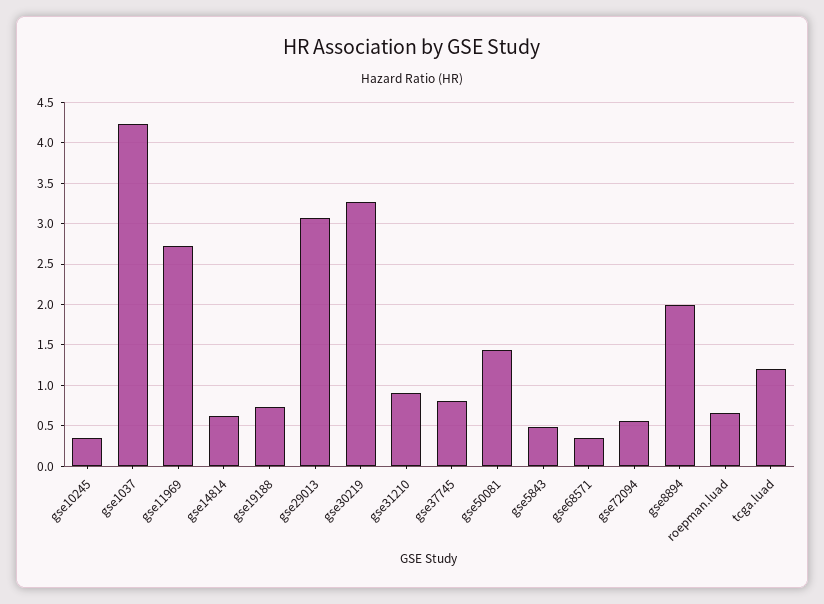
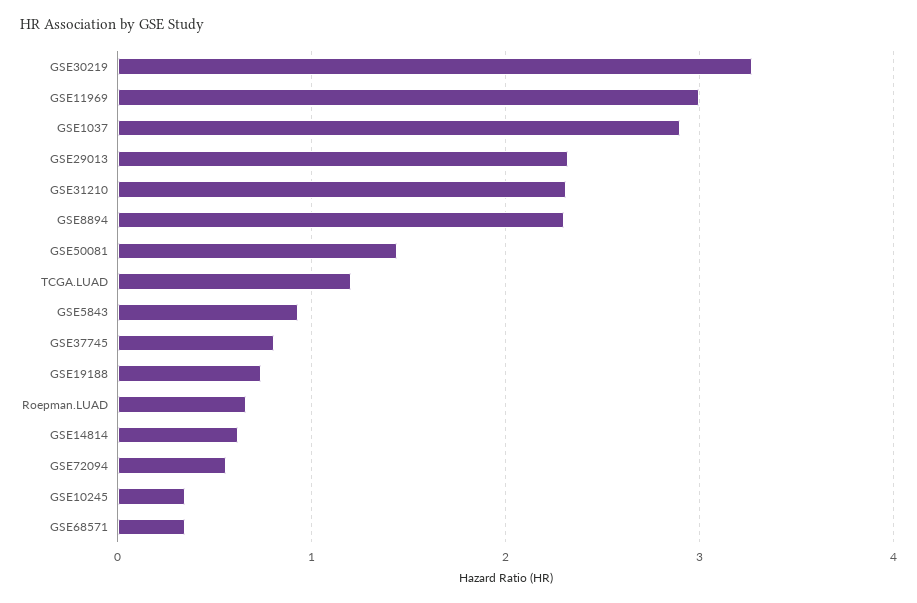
  {
    "gse10245": 0.3,
-   "gse1037": 4.2,
+   "gse1037": 2.9,
-   "gse11969": 2.7,
+   "gse11969": 3,
    "gse14814": 0.6,
    "gse19188": 0.7,
-   "gse29013": 3.1,
+   "gse29013": 2.3,
    "gse30219": 3.3,
-   "gse31210": 0.9,
+   "gse31210": 2.3,
    "gse37745": 0.8,
    "gse50081": 1.4,
-   "gse5843": 0.5,
+   "gse5843": 0.9,
    "gse68571": 0.3,
    "gse72094": 0.6,
-   "gse8894": 2,
+   "gse8894": 2.3,
    "roepman.luad": 0.7,
    "tcga.luad": 1.2
  }

